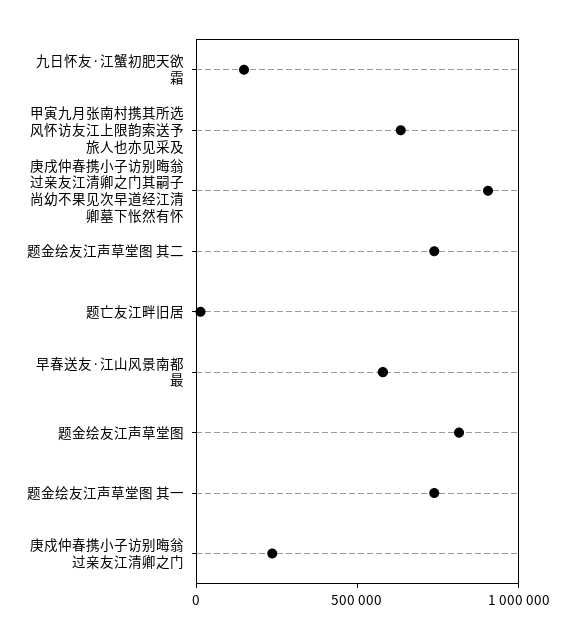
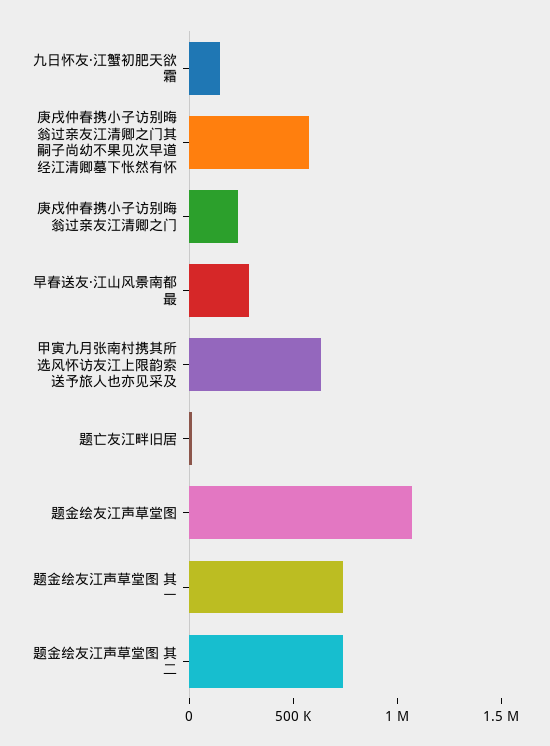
  {
    "九日怀友·江蟹初肥天欲霜": 100000,
    "甲寅九月张南村携其所选风怀访友江上限韵索送予旅人也亦见采及": 600000,
-   "庚戌仲春携小子访别晦翁过亲友江清卿之门其嗣子尚幼不果见次早道经江清卿墓下怅然有怀": 900000,
+   "庚戌仲春携小子访别晦翁过亲友江清卿之门其嗣子尚幼不果见次早道经江清卿墓下怅然有怀": 600000,
    "题金绘友江声草堂图 其二": 700000,
    "题亡友江畔旧居": 0,
-   "早春送友·江山风景南都最": 600000,
+   "早春送友·江山风景南都最": 300000,
-   "题金绘友江声草堂图": 800000,
+   "题金绘友江声草堂图": 1100000,
    "题金绘友江声草堂图 其一": 700000,
    "庚戍仲春携小子访别晦翁过亲友江清卿之门": 200000
  }

